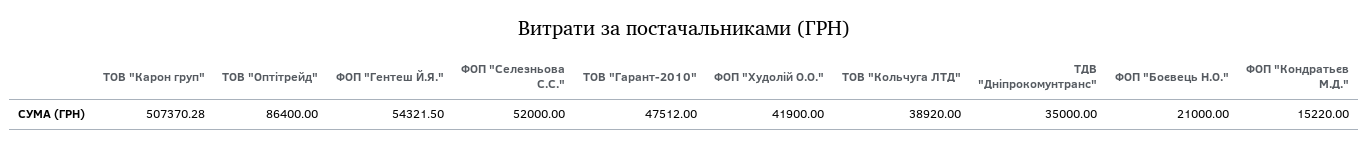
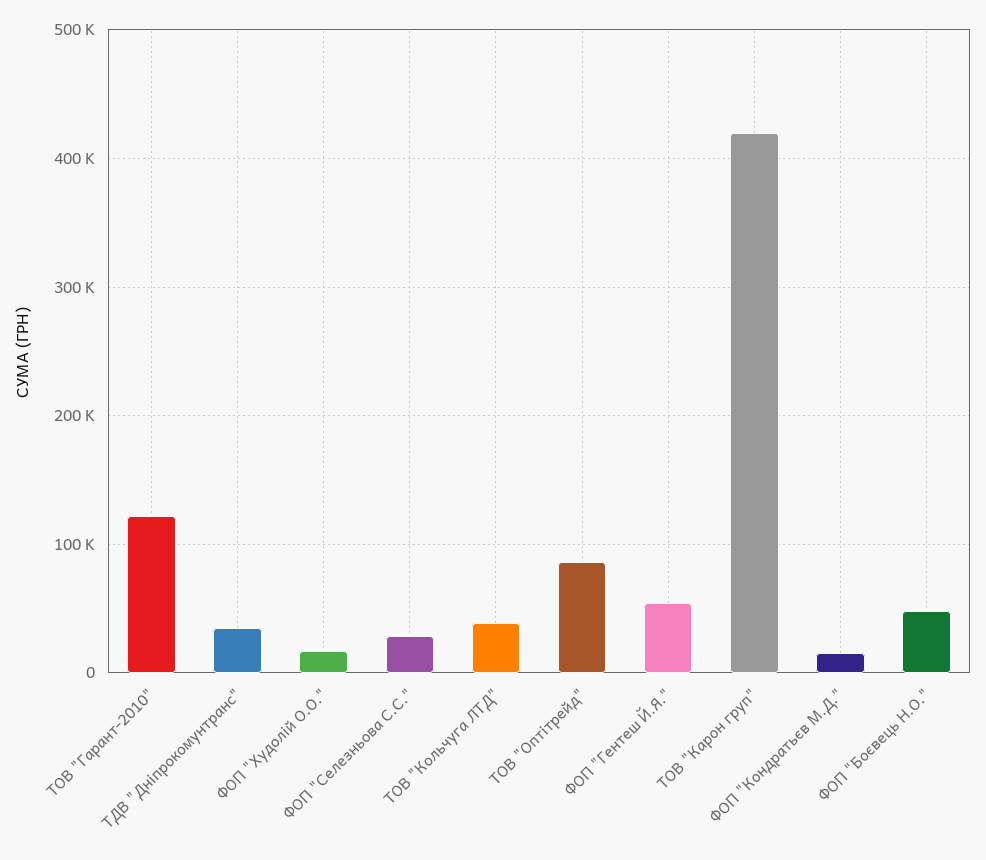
  {
-   "ТОВ \"Карон груп\"": 507370.28,
+   "ТОВ \"Карон груп\"": 420000,
    "ТОВ \"Оптітрейд\"": 86400,
    "ФОП \"Гентеш Й.Я.\"": 54321.5,
-   "ФОП \"Селезньова С.С.\"": 52000,
+   "ФОП \"Селезньова С.С.\"": 30000,
-   "ТОВ \"Гарант-2010\"": 47512,
+   "ТОВ \"Гарант-2010\"": 120000,
-   "ФОП \"Худолій О.О.\"": 41900,
+   "ФОП \"Худолій О.О.\"": 20000,
    "ТОВ \"Кольчуга ЛТД\"": 38920,
    "ТДВ \"Дніпрокомунтранс\"": 35000,
-   "ФОП \"Боєвець Н.О.\"": 21000,
+   "ФОП \"Боєвець Н.О.\"": 50000,
    "ФОП \"Кондратьєв М.Д.\"": 15220
  }

